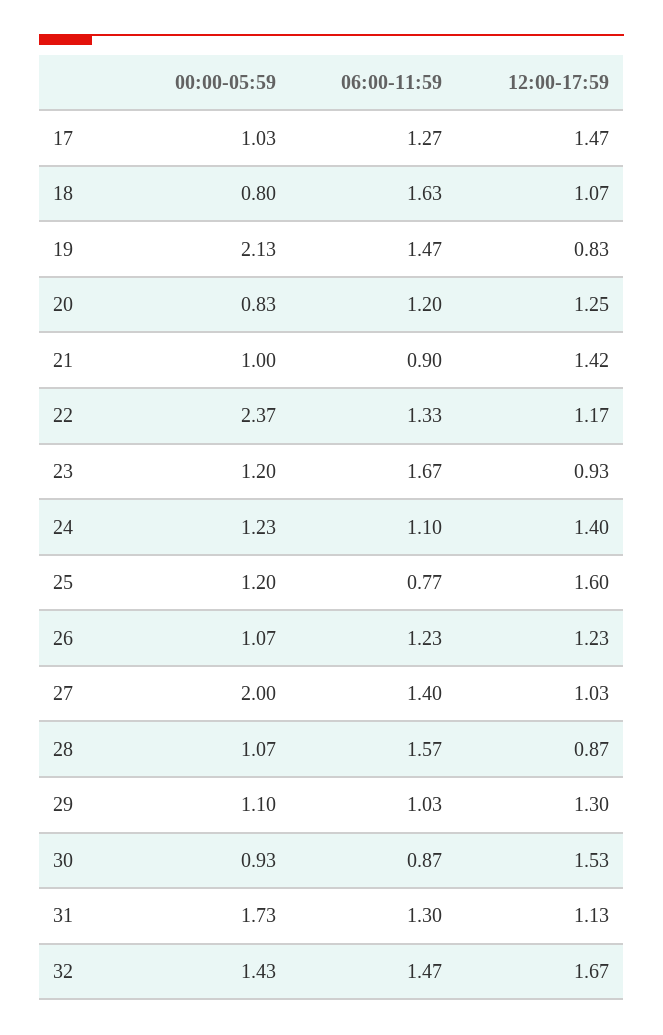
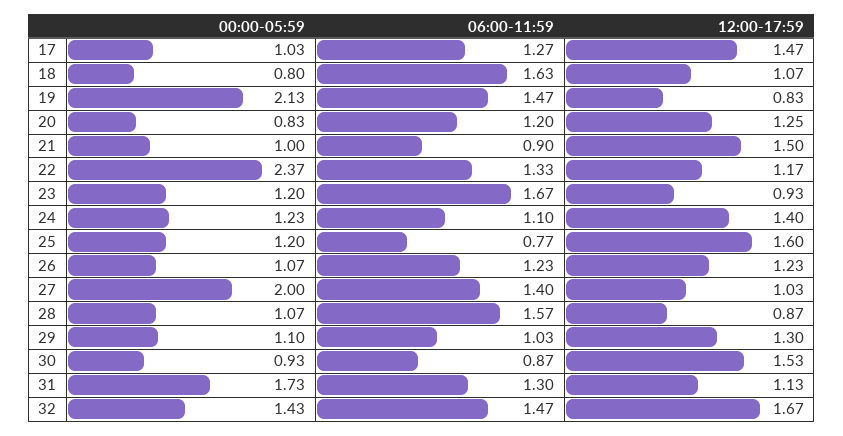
  {
    "00:00-05:59": {
      "17": 1.03,
      "18": 0.8,
      "19": 2.13,
      "20": 0.83,
      "21": 1,
      "22": 2.37,
      "23": 1.2,
      "24": 1.23,
      "25": 1.2,
      "26": 1.07,
      "27": 2,
      "28": 1.07,
      "29": 1.1,
      "30": 0.93,
      "31": 1.73,
      "32": 1.43
    },
    "06:00-11:59": {
      "17": 1.27,
      "18": 1.63,
      "19": 1.47,
      "20": 1.2,
      "21": 0.9,
      "22": 1.33,
      "23": 1.67,
      "24": 1.1,
      "25": 0.77,
      "26": 1.23,
      "27": 1.4,
      "28": 1.57,
      "29": 1.03,
      "30": 0.87,
      "31": 1.3,
      "32": 1.47
    },
    "12:00-17:59": {
      "17": 1.47,
      "18": 1.07,
      "19": 0.83,
      "20": 1.25,
-     "21": 1.42,
+     "21": 1.5,
      "22": 1.17,
      "23": 0.93,
      "24": 1.4,
      "25": 1.6,
      "26": 1.23,
      "27": 1.03,
      "28": 0.87,
      "29": 1.3,
      "30": 1.53,
      "31": 1.13,
      "32": 1.67
    }
  }

